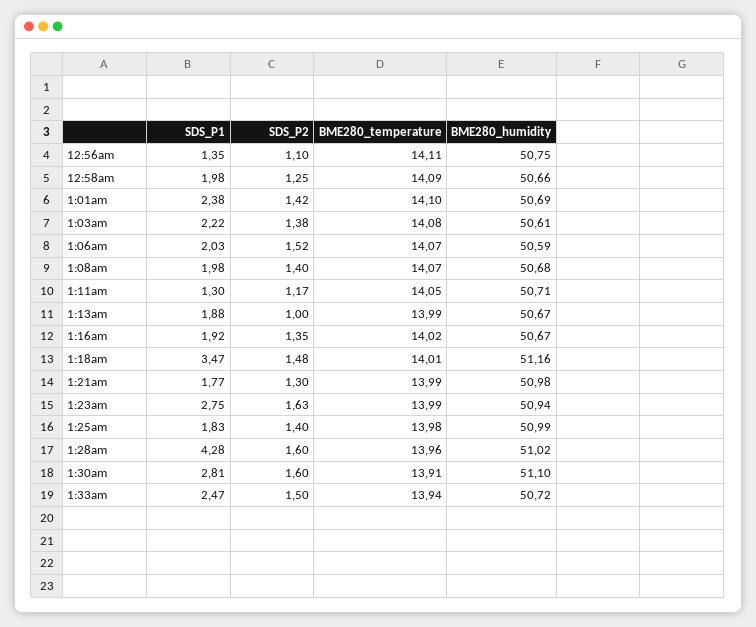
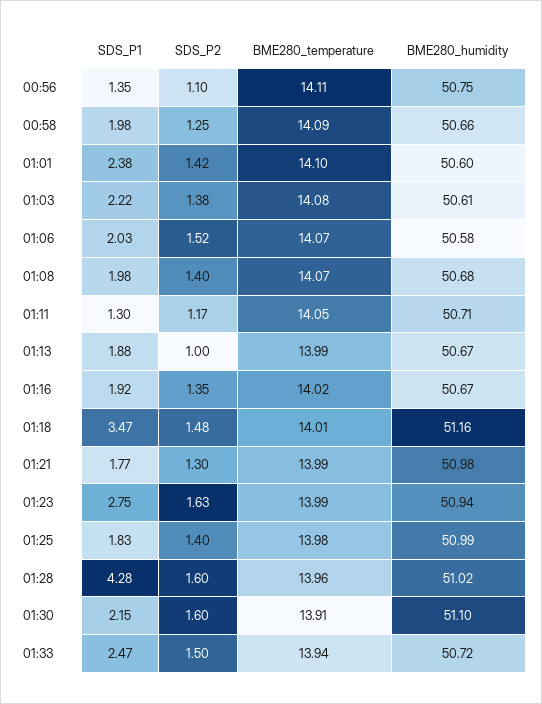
  {
    "SDS_P1": {
      "12:56am": 1.35,
      "12:58am": 1.98,
      "1:01am": 2.38,
      "1:03am": 2.22,
      "1:06am": 2.03,
      "1:08am": 1.98,
      "1:11am": 1.3,
      "1:13am": 1.88,
      "1:16am": 1.92,
      "1:18am": 3.47,
      "1:21am": 1.77,
      "1:23am": 2.75,
      "1:25am": 1.83,
      "1:28am": 4.28,
-     "1:30am": 2.81,
+     "1:30am": 2.15,
      "1:33am": 2.47
    },
    "SDS_P2": {
      "12:56am": 1.1,
      "12:58am": 1.25,
      "1:01am": 1.42,
      "1:03am": 1.38,
      "1:06am": 1.52,
      "1:08am": 1.4,
      "1:11am": 1.17,
      "1:13am": 1,
      "1:16am": 1.35,
      "1:18am": 1.48,
      "1:21am": 1.3,
      "1:23am": 1.63,
      "1:25am": 1.4,
      "1:28am": 1.6,
      "1:30am": 1.6,
      "1:33am": 1.5
    },
    "BME280_temperature": {
      "12:56am": 14.11,
      "12:58am": 14.09,
      "1:01am": 14.1,
      "1:03am": 14.08,
      "1:06am": 14.07,
      "1:08am": 14.07,
      "1:11am": 14.05,
      "1:13am": 13.99,
      "1:16am": 14.02,
      "1:18am": 14.01,
      "1:21am": 13.99,
      "1:23am": 13.99,
      "1:25am": 13.98,
      "1:28am": 13.96,
      "1:30am": 13.91,
      "1:33am": 13.94
    },
    "BME280_humidity": {
      "12:56am": 50.75,
      "12:58am": 50.66,
-     "1:01am": 50.69,
+     "1:01am": 50.6,
      "1:03am": 50.61,
-     "1:06am": 50.59,
+     "1:06am": 50.58,
      "1:08am": 50.68,
      "1:11am": 50.71,
      "1:13am": 50.67,
      "1:16am": 50.67,
      "1:18am": 51.16,
      "1:21am": 50.98,
      "1:23am": 50.94,
      "1:25am": 50.99,
      "1:28am": 51.02,
      "1:30am": 51.1,
      "1:33am": 50.72
    }
  }

